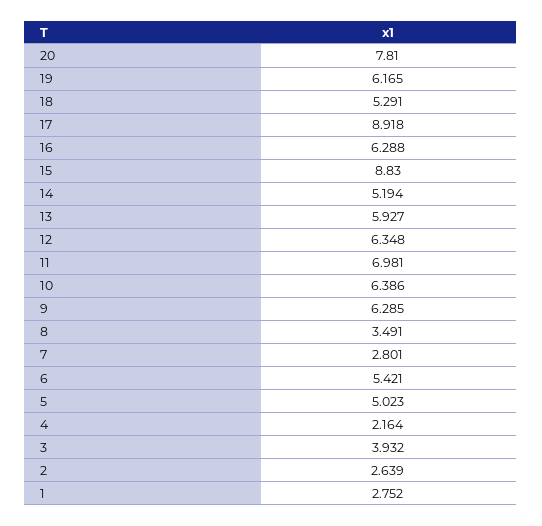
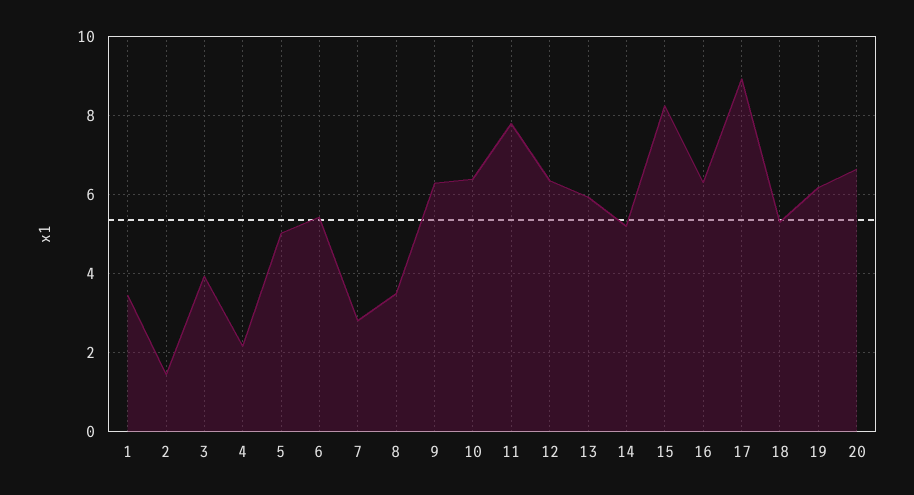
  {
-   "20": 7.81,
+   "20": 6.6,
    "19": 6.165,
    "18": 5.291,
    "17": 8.918,
    "16": 6.288,
-   "15": 8.83,
+   "15": 8.2,
    "14": 5.194,
    "13": 5.927,
    "12": 6.348,
-   "11": 6.981,
+   "11": 7.8,
    "10": 6.386,
    "9": 6.285,
    "8": 3.491,
    "7": 2.801,
    "6": 5.421,
    "5": 5.023,
    "4": 2.164,
    "3": 3.932,
-   "2": 2.639,
+   "2": 1.4,
-   "1": 2.752
+   "1": 3.4
  }

